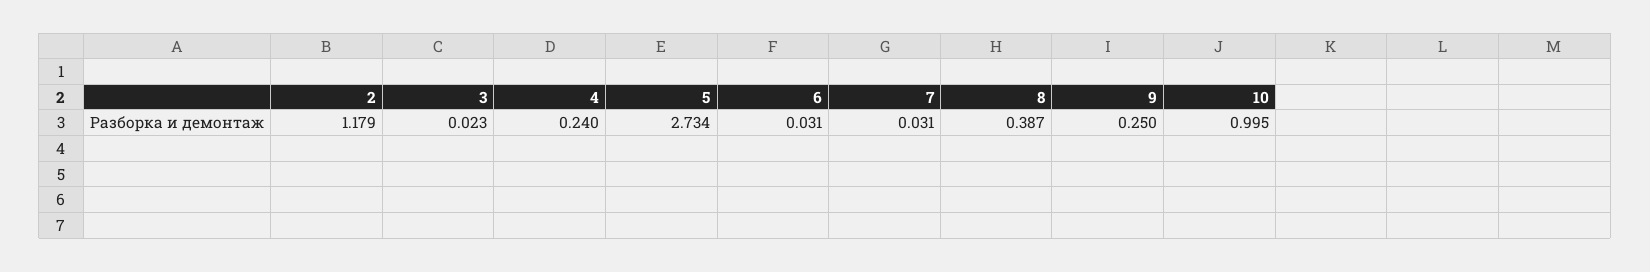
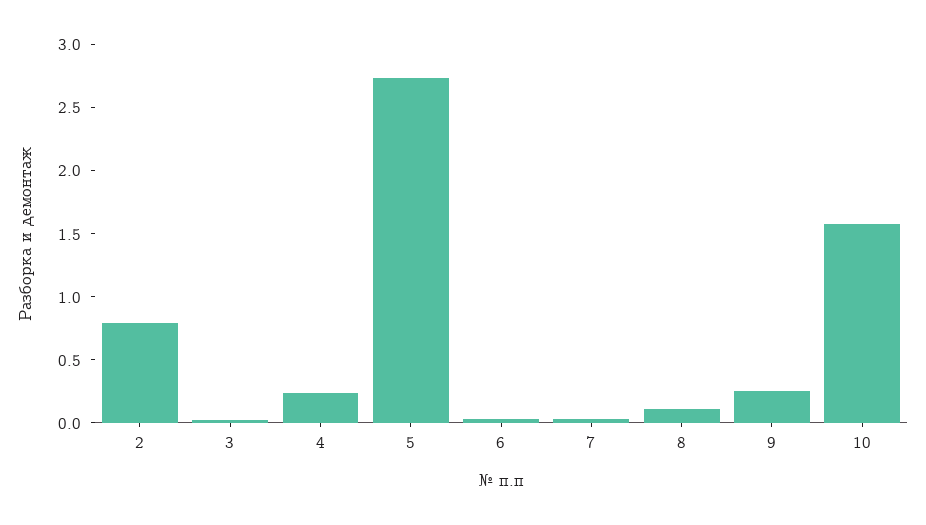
  {
-   "2": 1.179,
+   "2": 0.8,
    "3": 0.023,
    "4": 0.24,
    "5": 2.734,
    "6": 0.031,
    "7": 0.031,
-   "8": 0.387,
+   "8": 0.1,
    "9": 0.25,
-   "10": 0.995
+   "10": 1.6
  }

